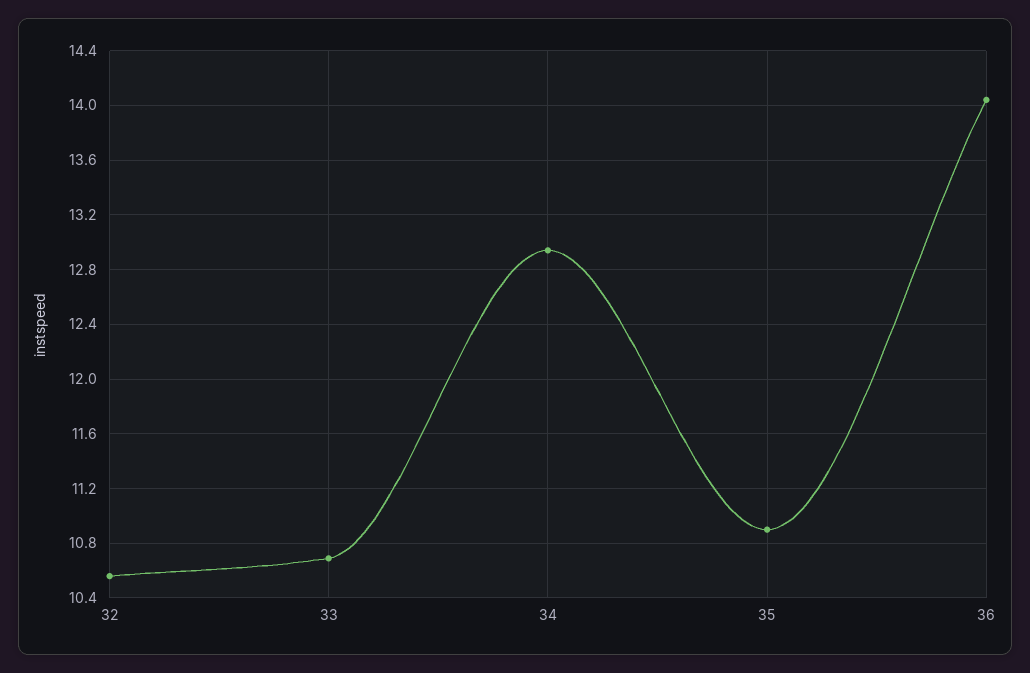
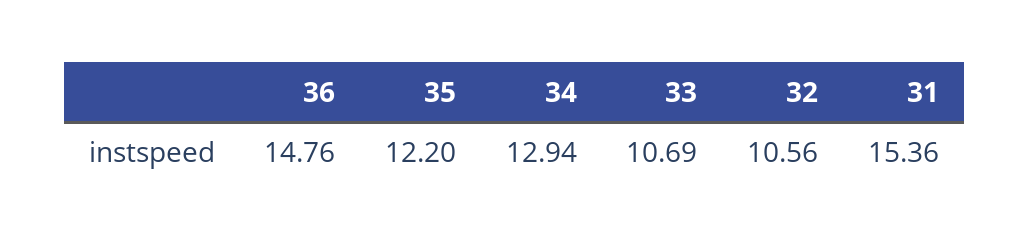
  {
    "32": 10.56,
    "33": 10.69,
    "34": 12.94,
-   "35": 10.9,
+   "35": 12.2,
-   "36": 14.05
+   "36": 14.76,
+   "31": 15.36
  }

